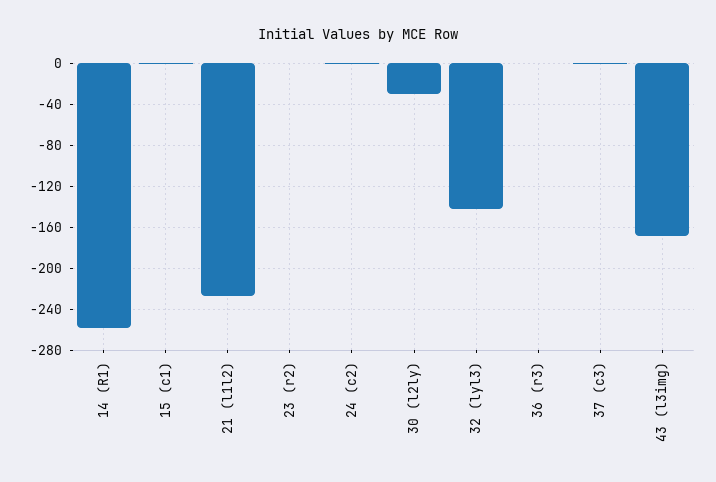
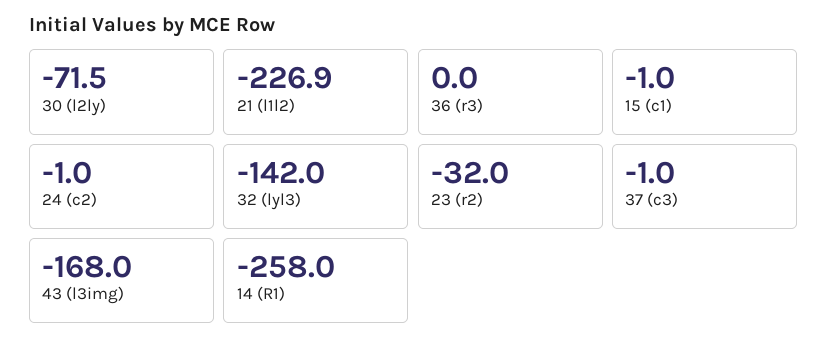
  {
    "14 (R1)": -258,
    "15 (c1)": -1,
    "21 (l1l2)": -226.9,
-   "23 (r2)": 0,
+   "23 (r2)": -32,
    "24 (c2)": -1,
-   "30 (l2ly)": -30,
+   "30 (l2ly)": -71.5,
    "32 (lyl3)": -142,
    "36 (r3)": 0,
    "37 (c3)": -1,
    "43 (l3img)": -168
  }

